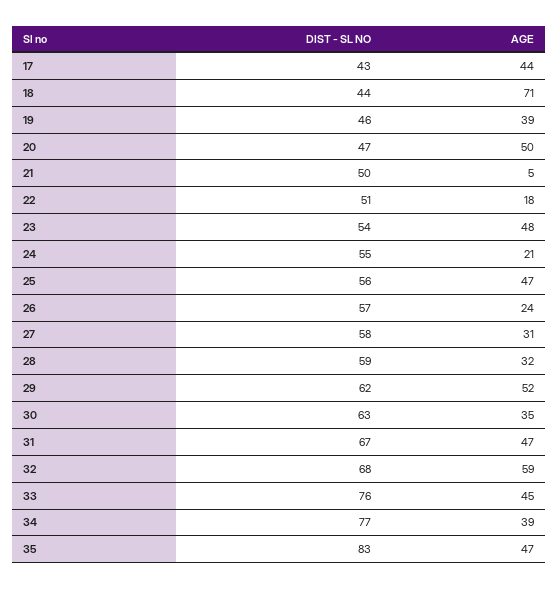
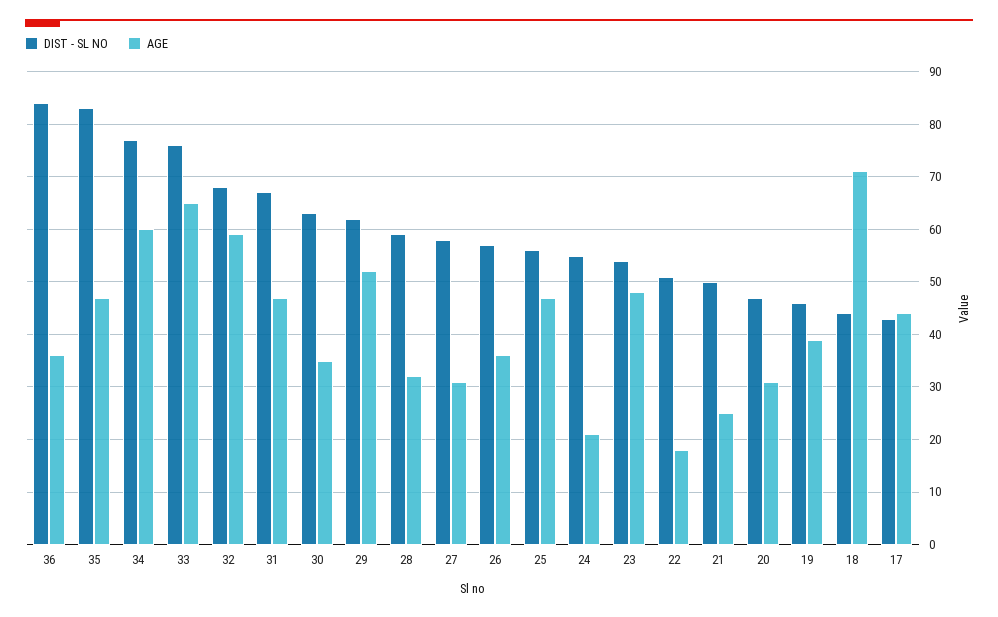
  {
    "DIST - SL NO": {
      "17": 43,
      "18": 44,
      "19": 46,
      "20": 47,
      "21": 50,
      "22": 51,
      "23": 54,
      "24": 55,
      "25": 56,
      "26": 57,
      "27": 58,
      "28": 59,
      "29": 62,
      "30": 63,
      "31": 67,
      "32": 68,
      "33": 76,
      "34": 77,
-     "35": 83
+     "35": 83,
+     "36": 85
    },
    "AGE": {
      "17": 44,
      "18": 71,
      "19": 39,
-     "20": 50,
+     "20": 30,
-     "21": 5,
+     "21": 25,
      "22": 18,
      "23": 48,
      "24": 21,
      "25": 47,
-     "26": 24,
+     "26": 35,
      "27": 31,
      "28": 32,
      "29": 52,
      "30": 35,
      "31": 47,
      "32": 59,
-     "33": 45,
+     "33": 65,
-     "34": 39,
+     "34": 60,
-     "35": 47
+     "35": 47,
+     "36": 35
    }
  }

